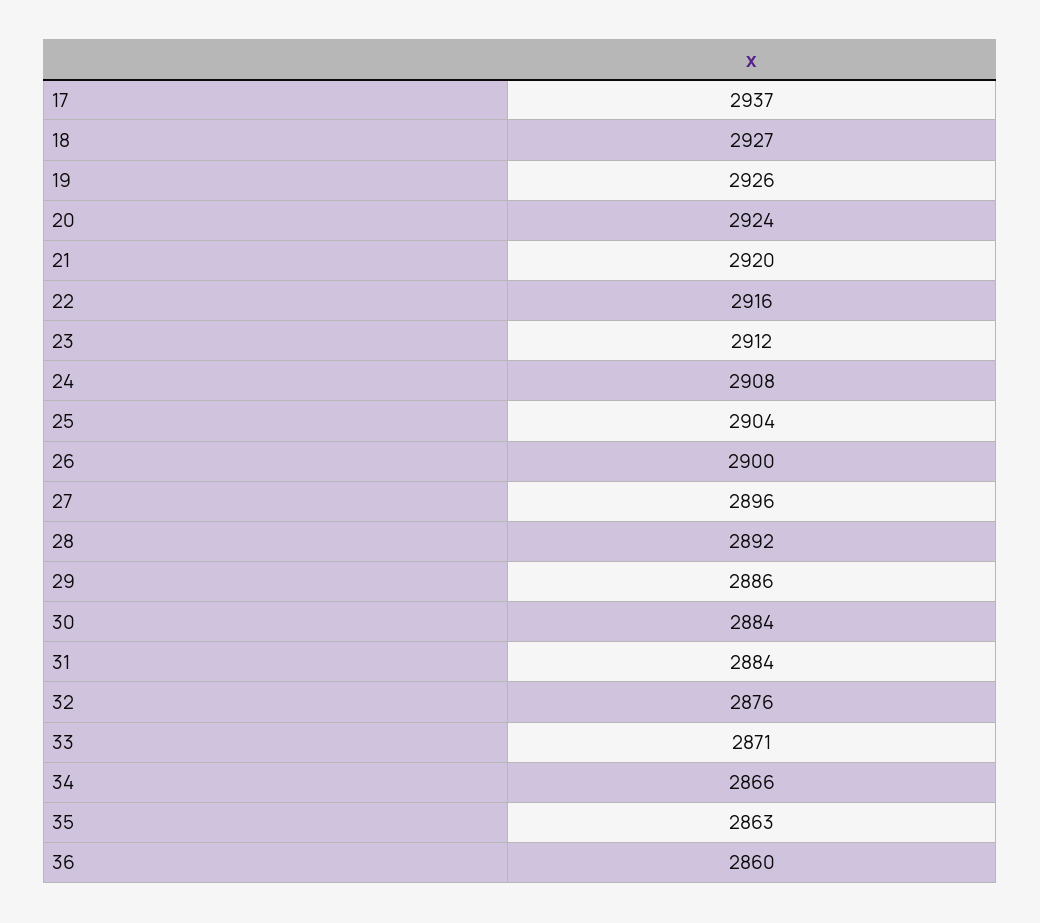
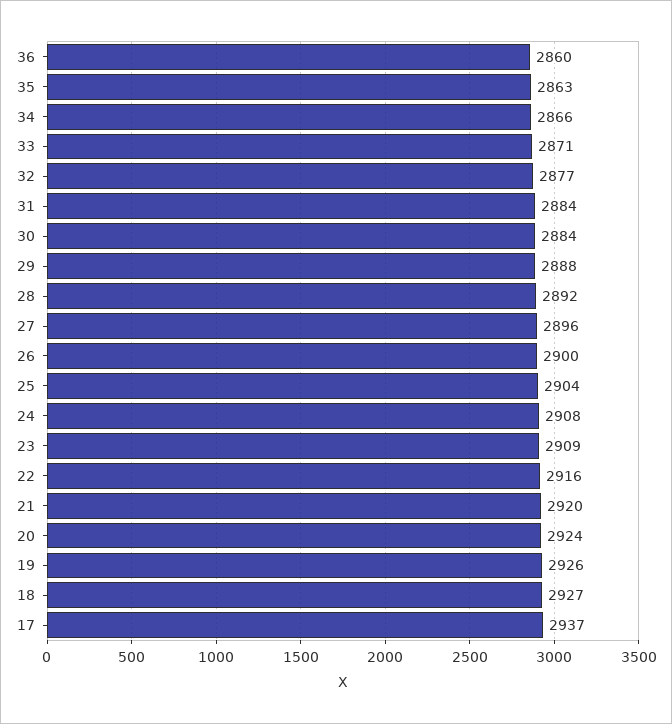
  {
    "17": 2937,
    "18": 2927,
    "19": 2926,
    "20": 2924,
    "21": 2920,
    "22": 2916,
-   "23": 2912,
+   "23": 2909,
    "24": 2908,
    "25": 2904,
    "26": 2900,
    "27": 2896,
    "28": 2892,
-   "29": 2886,
+   "29": 2888,
    "30": 2884,
    "31": 2884,
-   "32": 2876,
+   "32": 2877,
    "33": 2871,
    "34": 2866,
    "35": 2863,
    "36": 2860
  }

